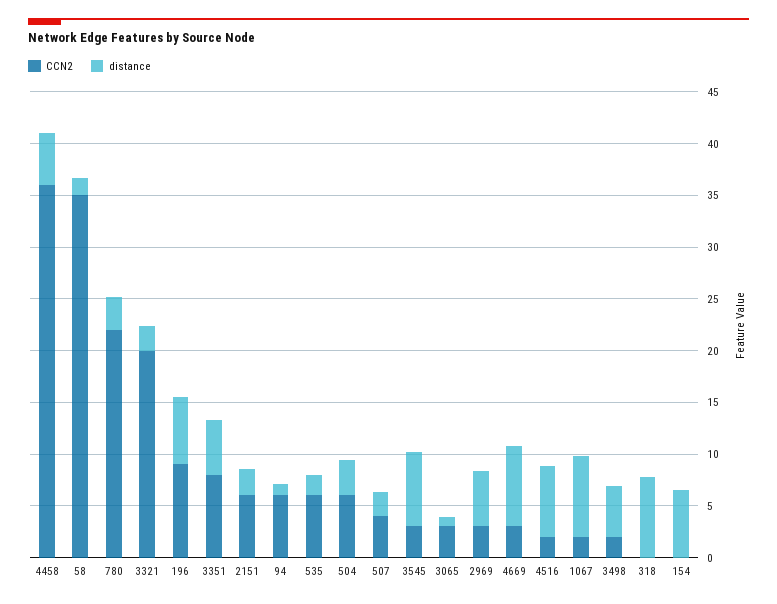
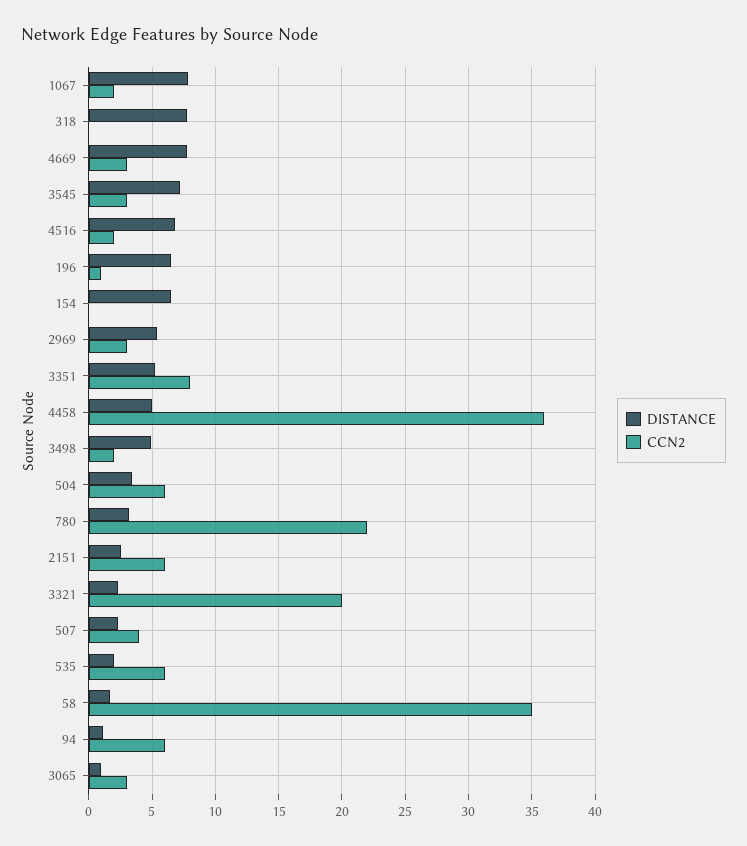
  {
    "CCN2": {
      "4458": 36,
      "58": 35,
      "780": 22,
      "3321": 20,
-     "196": 9,
+     "196": 1,
      "3351": 8,
      "2151": 6,
      "94": 6,
      "535": 6,
      "504": 6,
      "507": 4,
      "3545": 3,
      "3065": 3,
      "2969": 3,
      "4669": 3,
      "4516": 2,
      "1067": 2,
      "3498": 2,
      "318": 0,
      "154": 0
    },
    "distance": {
      "4458": 5,
      "58": 1.5,
      "780": 3,
      "3321": 2.5,
      "196": 6.5,
      "3351": 5.5,
      "2151": 2.5,
      "94": 1,
      "535": 2,
      "504": 3.5,
      "507": 2.5,
      "3545": 7,
      "3065": 1,
      "2969": 5.5,
      "4669": 8,
      "4516": 7,
      "1067": 8,
      "3498": 5,
      "318": 8,
      "154": 6.5
    }
  }

